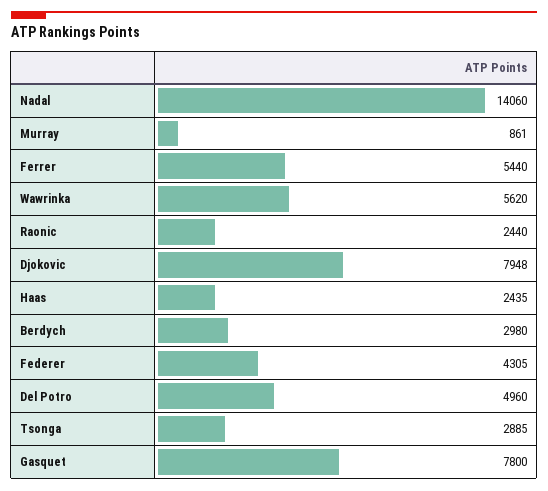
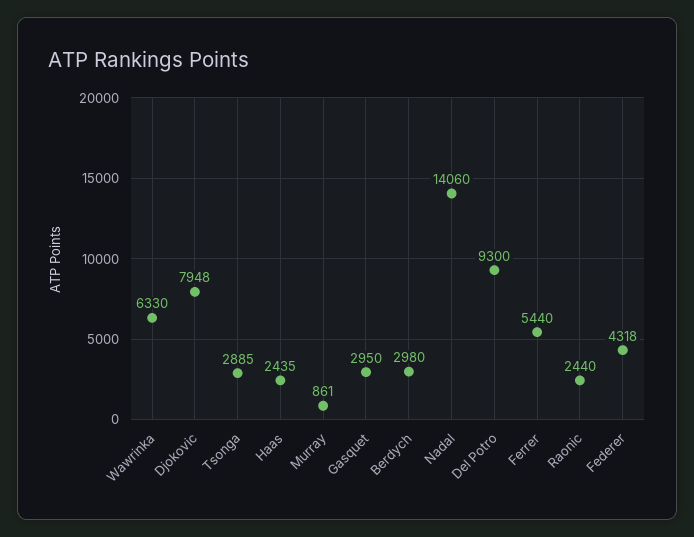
  {
    "Nadal": 14060,
    "Murray": 861,
    "Ferrer": 5440,
-   "Wawrinka": 5620,
+   "Wawrinka": 6330,
    "Raonic": 2440,
    "Djokovic": 7948,
    "Haas": 2435,
    "Berdych": 2980,
-   "Federer": 4305,
+   "Federer": 4318,
-   "Del Potro": 4960,
+   "Del Potro": 9300,
    "Tsonga": 2885,
-   "Gasquet": 7800
+   "Gasquet": 2950
  }

